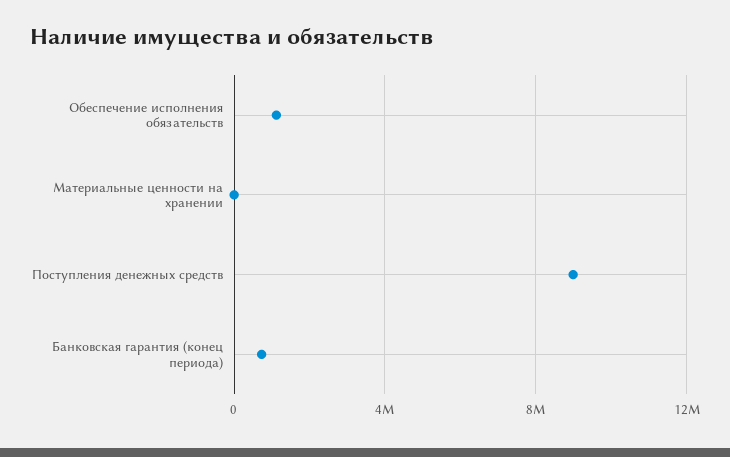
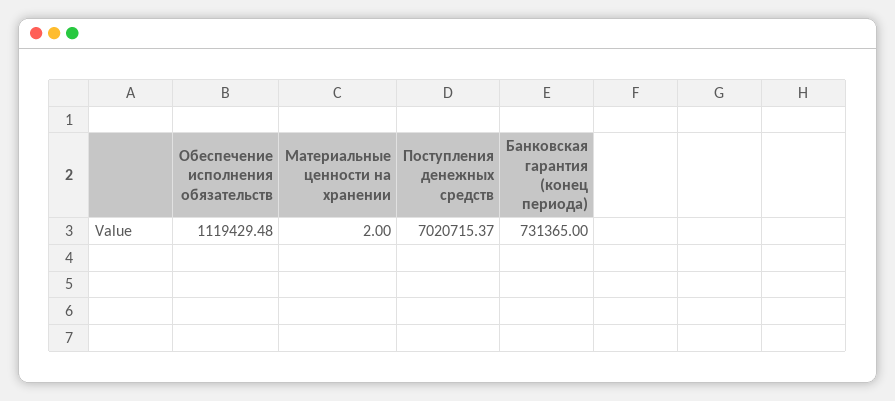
  {
    "Обеспечение исполнения обязательств": 1119429.48,
    "Материальные ценности на хранении": 2,
-   "Поступления денежных средств": 9000000,
+   "Поступления денежных средств": 7020715.37,
    "Банковская гарантия (конец периода)": 731365
  }

